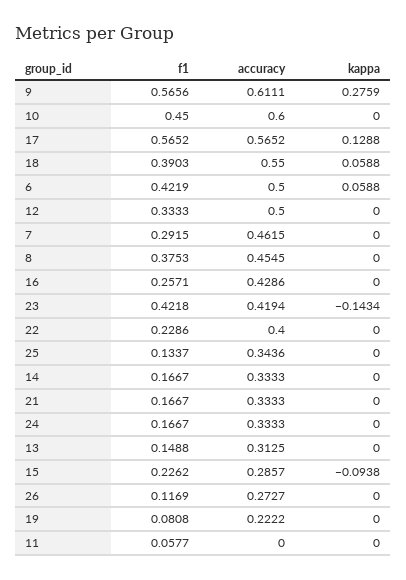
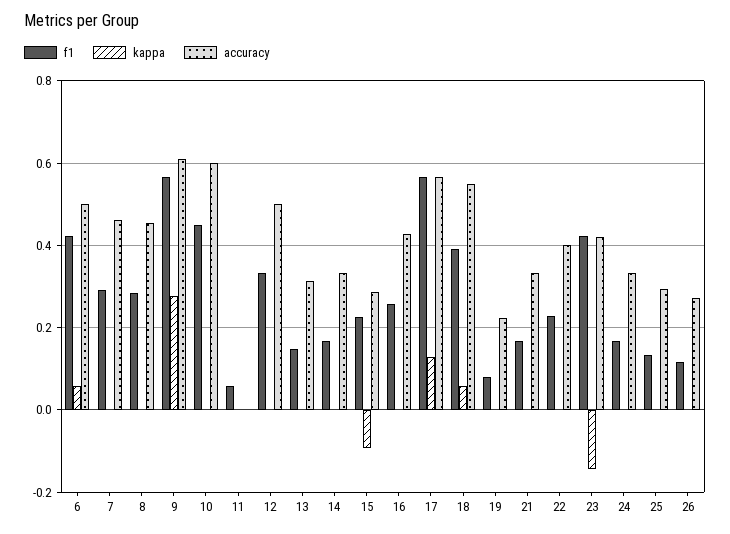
  {
    "f1": {
      "9": 0.5656,
      "10": 0.45,
      "17": 0.5652,
      "18": 0.3903,
      "6": 0.4219,
      "12": 0.3333,
      "7": 0.2915,
-     "8": 0.3753,
+     "8": 0.28,
      "16": 0.2571,
      "23": 0.4218,
      "22": 0.2286,
      "25": 0.1337,
      "14": 0.1667,
      "21": 0.1667,
      "24": 0.1667,
      "13": 0.1488,
      "15": 0.2262,
      "26": 0.1169,
      "19": 0.0808,
      "11": 0.0577
    },
    "accuracy": {
      "9": 0.6111,
      "10": 0.6,
      "17": 0.5652,
      "18": 0.55,
      "6": 0.5,
      "12": 0.5,
      "7": 0.4615,
      "8": 0.4545,
      "16": 0.4286,
      "23": 0.4194,
      "22": 0.4,
-     "25": 0.3436,
+     "25": 0.3,
      "14": 0.3333,
      "21": 0.3333,
      "24": 0.3333,
      "13": 0.3125,
      "15": 0.2857,
      "26": 0.2727,
      "19": 0.2222,
      "11": 0
    },
    "kappa": {
      "9": 0.2759,
      "10": 0,
      "17": 0.1288,
      "18": 0.0588,
      "6": 0.0588,
      "12": 0,
      "7": 0,
      "8": 0,
      "16": 0,
      "23": -0.1434,
      "22": 0,
      "25": 0,
      "14": 0,
      "21": 0,
      "24": 0,
      "13": 0,
      "15": -0.0938,
      "26": 0,
      "19": 0,
      "11": 0
    }
  }

